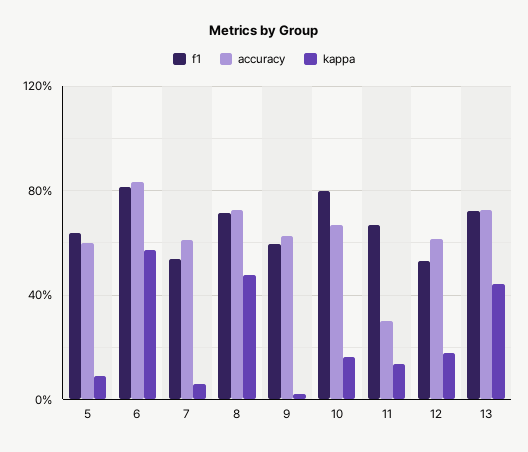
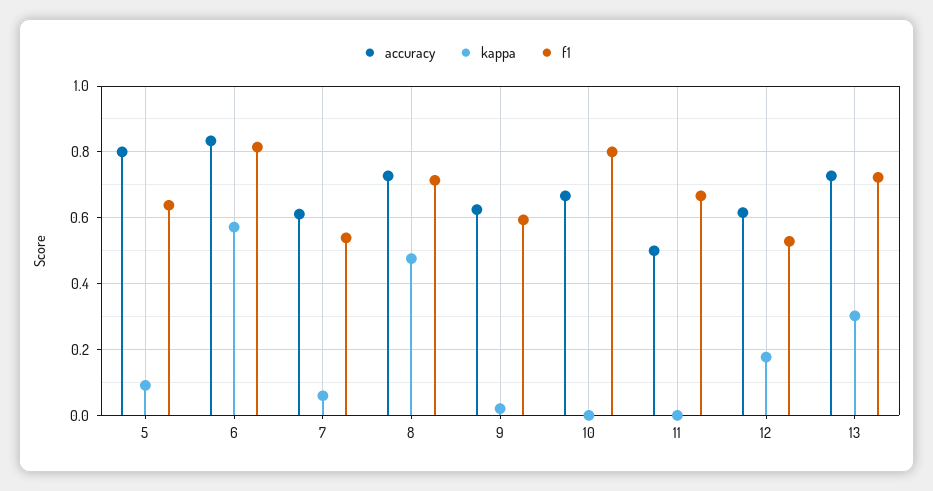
  {
    "f1": {
      "5": 0.64,
      "6": 0.82,
      "7": 0.54,
      "8": 0.72,
      "9": 0.6,
      "10": 0.8,
      "11": 0.66,
      "12": 0.52,
      "13": 0.72
    },
    "accuracy": {
-     "5": 0.6,
+     "5": 0.8,
      "6": 0.84,
      "7": 0.62,
      "8": 0.72,
      "9": 0.62,
      "10": 0.66,
-     "11": 0.3,
+     "11": 0.5,
      "12": 0.62,
      "13": 0.72
    },
    "kappa": {
      "5": 0.1,
      "6": 0.58,
      "7": 0.06,
      "8": 0.48,
      "9": 0.02,
-     "10": 0.15,
+     "10": 0,
-     "11": 0.15,
+     "11": 0,
      "12": 0.18,
-     "13": 0.45
+     "13": 0.3
    }
  }

